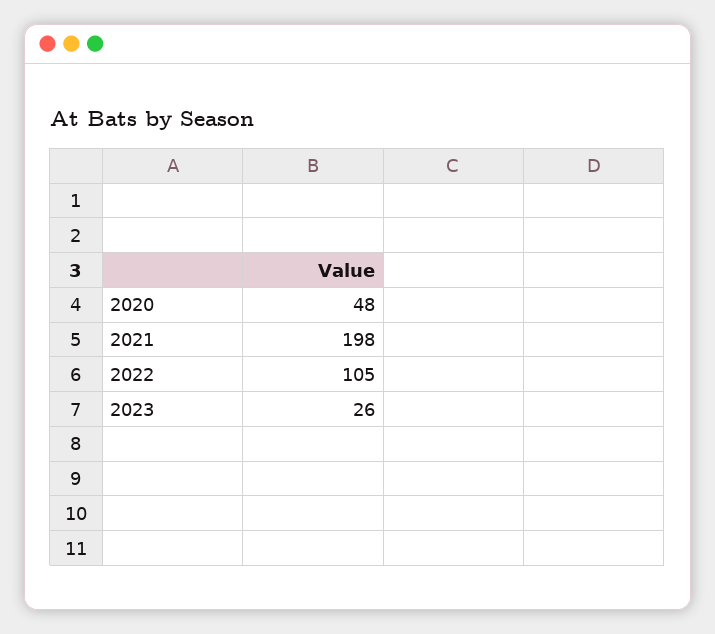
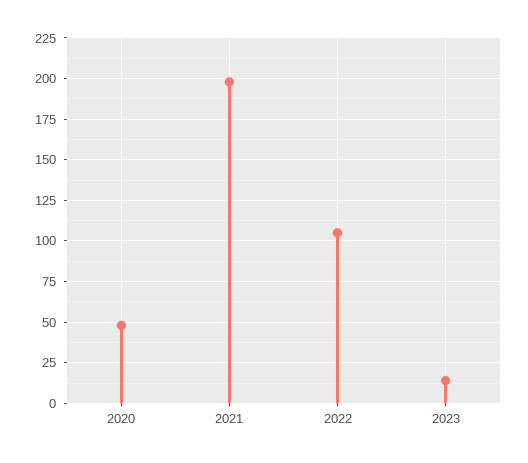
  {
    "2020": 48,
    "2021": 198,
    "2022": 105,
-   "2023": 26
+   "2023": 15
  }

